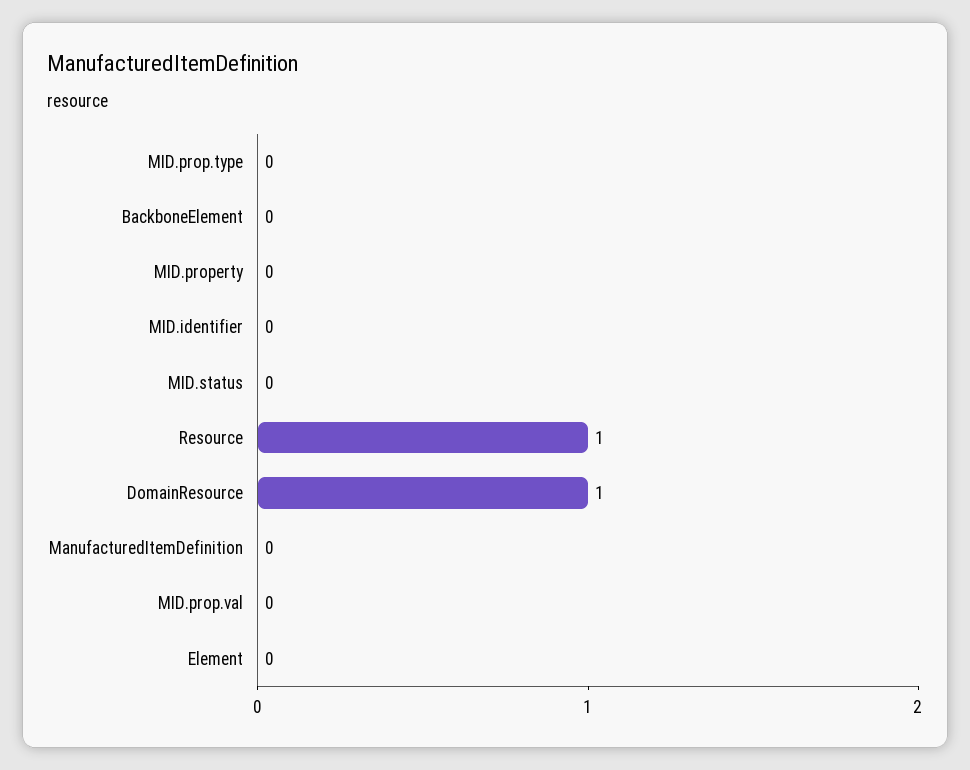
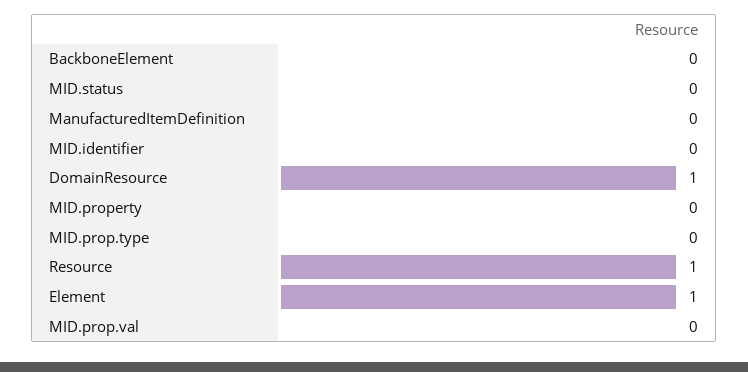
  {
    "MID.prop.type": 0,
    "BackboneElement": 0,
    "MID.property": 0,
    "MID.identifier": 0,
    "MID.status": 0,
    "Resource": 1,
    "DomainResource": 1,
    "ManufacturedItemDefinition": 0,
    "MID.prop.val": 0,
-   "Element": 0
+   "Element": 1
  }

